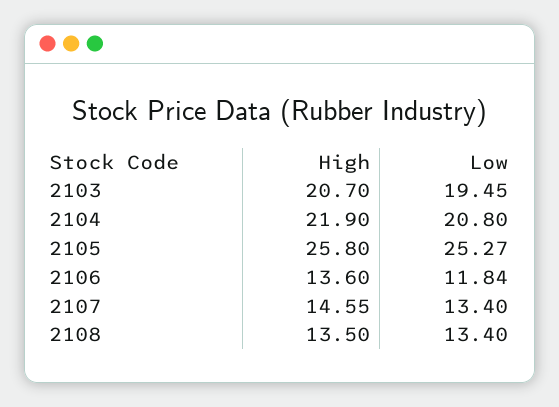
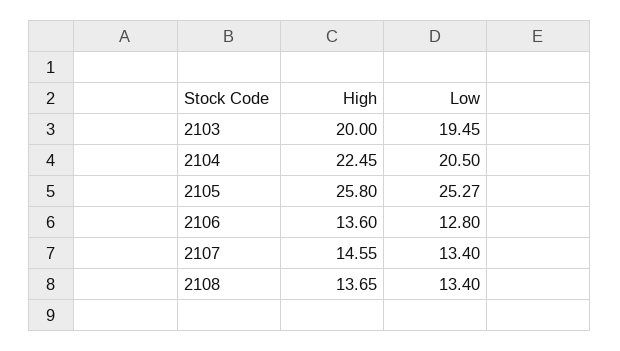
  {
    "High": {
-     "2103": 20.7,
+     "2103": 20,
-     "2104": 21.9,
+     "2104": 22.45,
      "2105": 25.8,
      "2106": 13.6,
      "2107": 14.55,
-     "2108": 13.5
+     "2108": 13.65
    },
    "Low": {
      "2103": 19.45,
-     "2104": 20.8,
+     "2104": 20.5,
      "2105": 25.27,
-     "2106": 11.84,
+     "2106": 12.8,
      "2107": 13.4,
      "2108": 13.4
    }
  }

